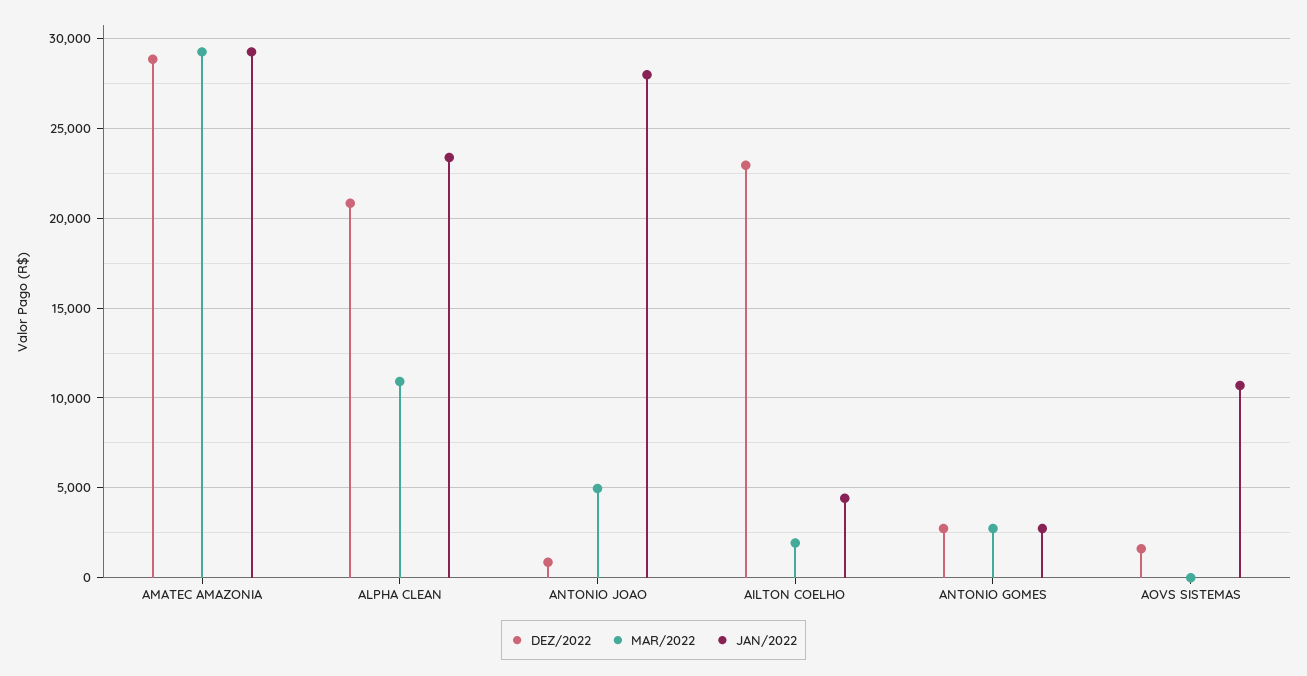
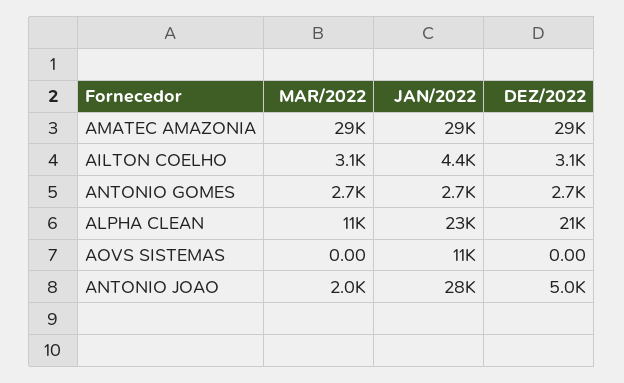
  {
    "DEZ/2022": {
      "AMATEC AMAZONIA": 29000,
      "ALPHA CLEAN": 21000,
-     "ANTONIO JOAO": 1000,
+     "ANTONIO JOAO": 5000,
-     "AILTON COELHO": 23000,
+     "AILTON COELHO": 3100,
      "ANTONIO GOMES": 2700,
-     "AOVS SISTEMAS": 1500
+     "AOVS SISTEMAS": 0
    },
    "MAR/2022": {
      "AMATEC AMAZONIA": 29000,
      "ALPHA CLEAN": 11000,
-     "ANTONIO JOAO": 5000,
+     "ANTONIO JOAO": 2000,
-     "AILTON COELHO": 2000,
+     "AILTON COELHO": 3100,
      "ANTONIO GOMES": 2700,
      "AOVS SISTEMAS": 0
    },
    "JAN/2022": {
      "AMATEC AMAZONIA": 29000,
      "ALPHA CLEAN": 23000,
      "ANTONIO JOAO": 28000,
      "AILTON COELHO": 4400,
      "ANTONIO GOMES": 2700,
      "AOVS SISTEMAS": 11000
    }
  }

